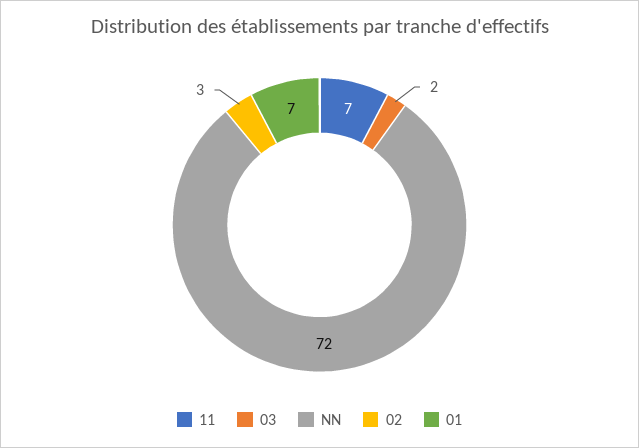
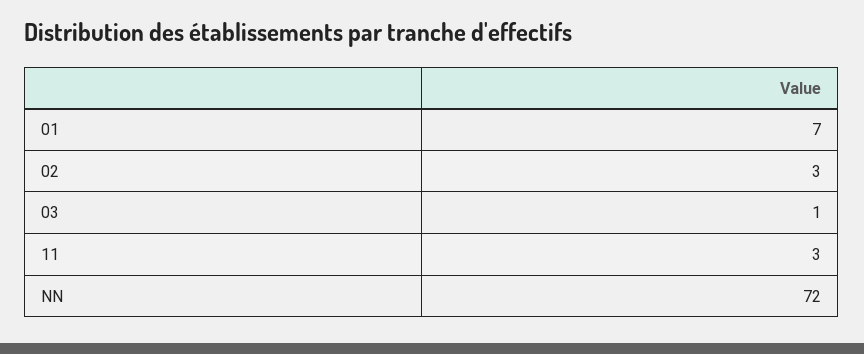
  {
-   "11": 7,
+   "11": 3,
-   "03": 2,
+   "03": 1,
    "NN": 72,
    "02": 3,
    "01": 7
  }

